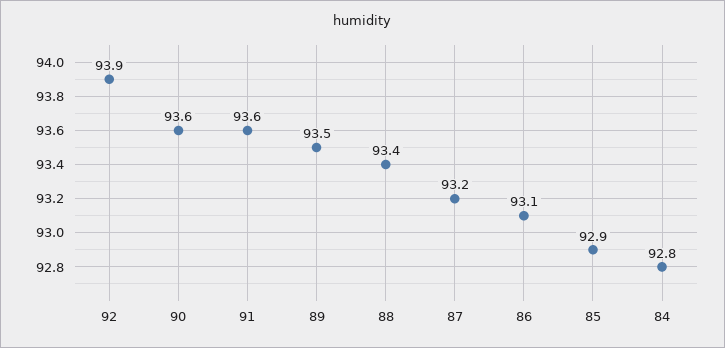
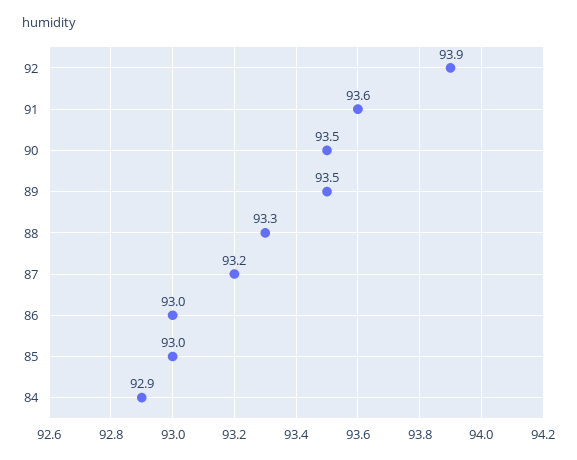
  {
    "92": 93.9,
-   "90": 93.6,
+   "90": 93.5,
    "91": 93.6,
    "89": 93.5,
-   "88": 93.4,
+   "88": 93.3,
    "87": 93.2,
-   "86": 93.1,
+   "86": 93,
-   "85": 92.9,
+   "85": 93,
-   "84": 92.8
+   "84": 92.9
  }

